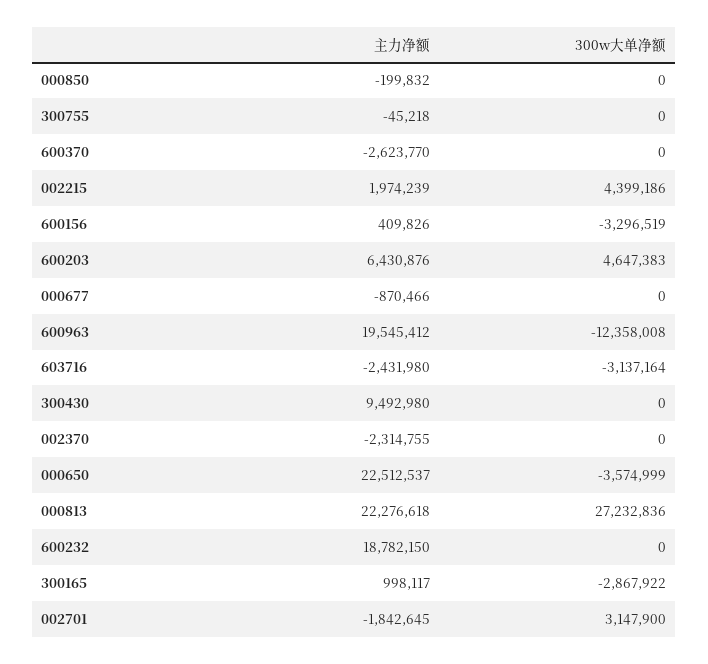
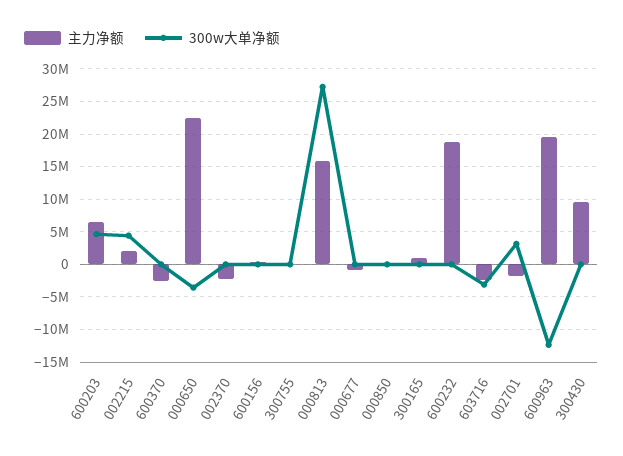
  {
    "主力净额": {
      "000850": -199832,
      "300755": -45218,
      "600370": -2623770,
      "002215": 1974239,
      "600156": 409826,
      "600203": 6430876,
      "000677": -870466,
      "600963": 19545412,
      "603716": -2431980,
      "300430": 9492980,
      "002370": -2314755,
      "000650": 22512537,
-     "000813": 22276618,
+     "000813": 16000000,
      "600232": 18782150,
      "300165": 998117,
      "002701": -1842645
    },
    "300w大单净额": {
      "000850": 0,
      "300755": 0,
      "600370": 0,
      "002215": 4399186,
-     "600156": -3296519,
+     "600156": 0,
      "600203": 4647383,
      "000677": 0,
      "600963": -12358008,
      "603716": -3137164,
      "300430": 0,
      "002370": 0,
      "000650": -3574999,
      "000813": 27232836,
      "600232": 0,
-     "300165": -2867922,
+     "300165": 0,
      "002701": 3147900
    }
  }

